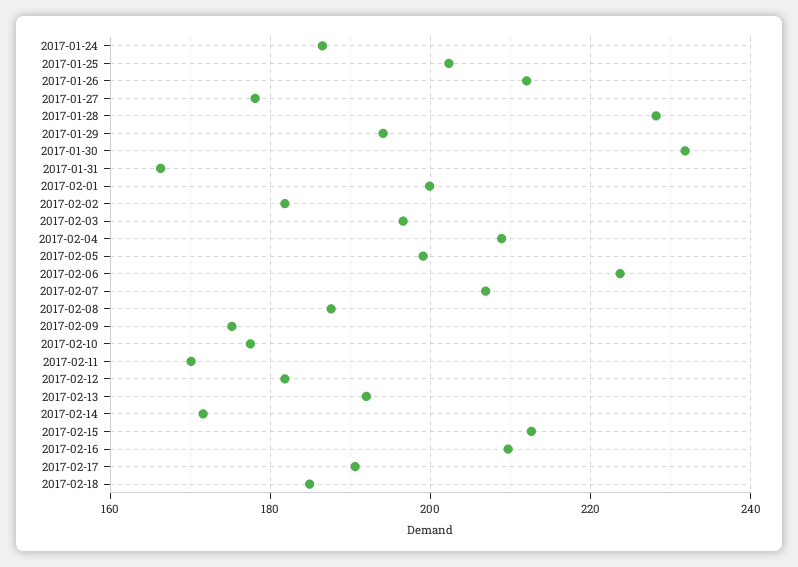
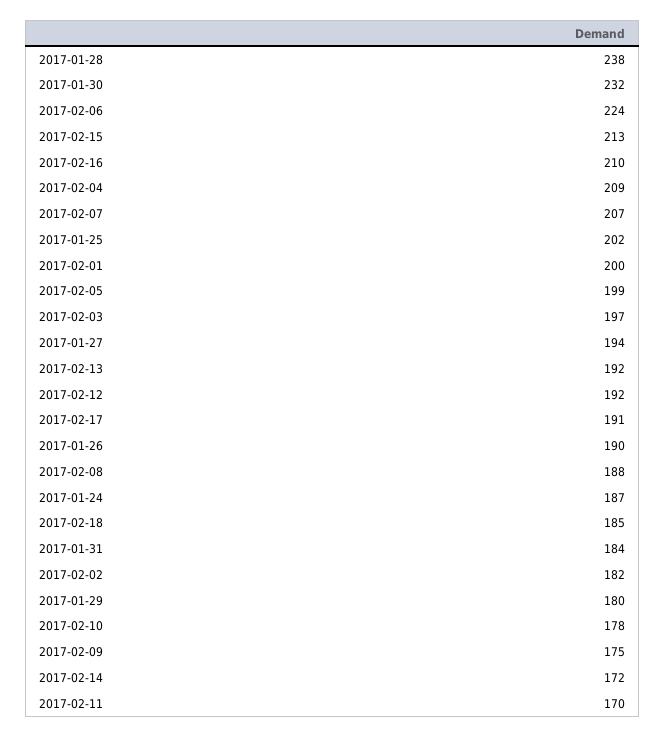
  {
    "2017-01-24": 187,
    "2017-01-25": 202,
-   "2017-01-26": 212,
+   "2017-01-26": 190,
-   "2017-01-27": 178,
+   "2017-01-27": 194,
-   "2017-01-28": 228,
+   "2017-01-28": 238,
-   "2017-01-29": 194,
+   "2017-01-29": 180,
    "2017-01-30": 232,
-   "2017-01-31": 166,
+   "2017-01-31": 184,
    "2017-02-01": 200,
    "2017-02-02": 182,
    "2017-02-03": 197,
    "2017-02-04": 209,
    "2017-02-05": 199,
    "2017-02-06": 224,
    "2017-02-07": 207,
    "2017-02-08": 188,
    "2017-02-09": 175,
    "2017-02-10": 178,
    "2017-02-11": 170,
-   "2017-02-12": 182,
+   "2017-02-12": 192,
    "2017-02-13": 192,
    "2017-02-14": 172,
    "2017-02-15": 213,
    "2017-02-16": 210,
    "2017-02-17": 191,
    "2017-02-18": 185
  }

